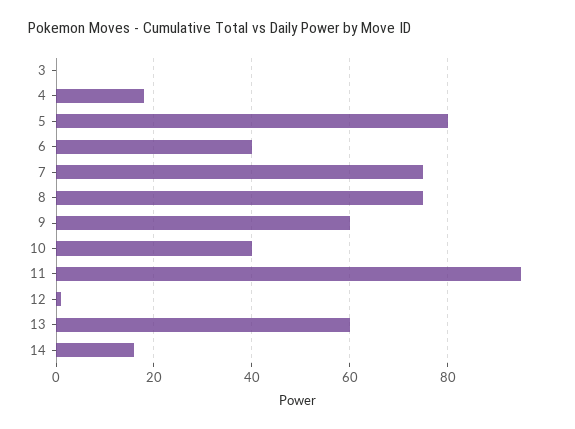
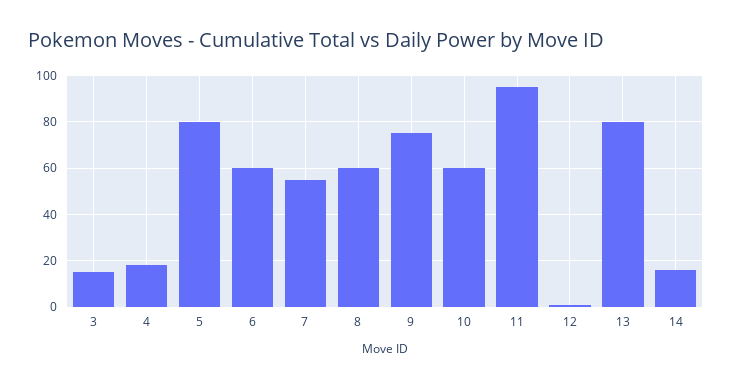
  {
-   "3": 0,
+   "3": 15,
    "4": 20,
    "5": 80,
-   "6": 40,
+   "6": 60,
-   "7": 75,
+   "7": 55,
-   "8": 75,
+   "8": 60,
-   "9": 60,
+   "9": 75,
-   "10": 40,
+   "10": 60,
    "11": 95,
    "12": 0,
-   "13": 60,
+   "13": 80,
    "14": 15
  }

